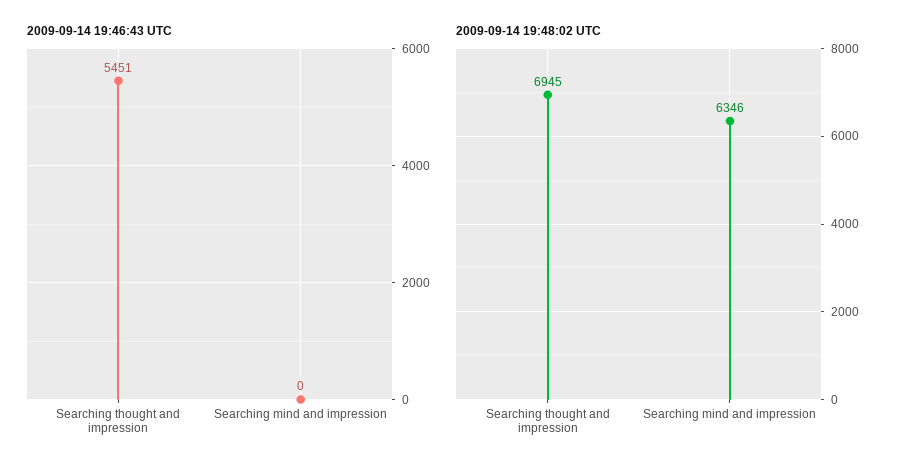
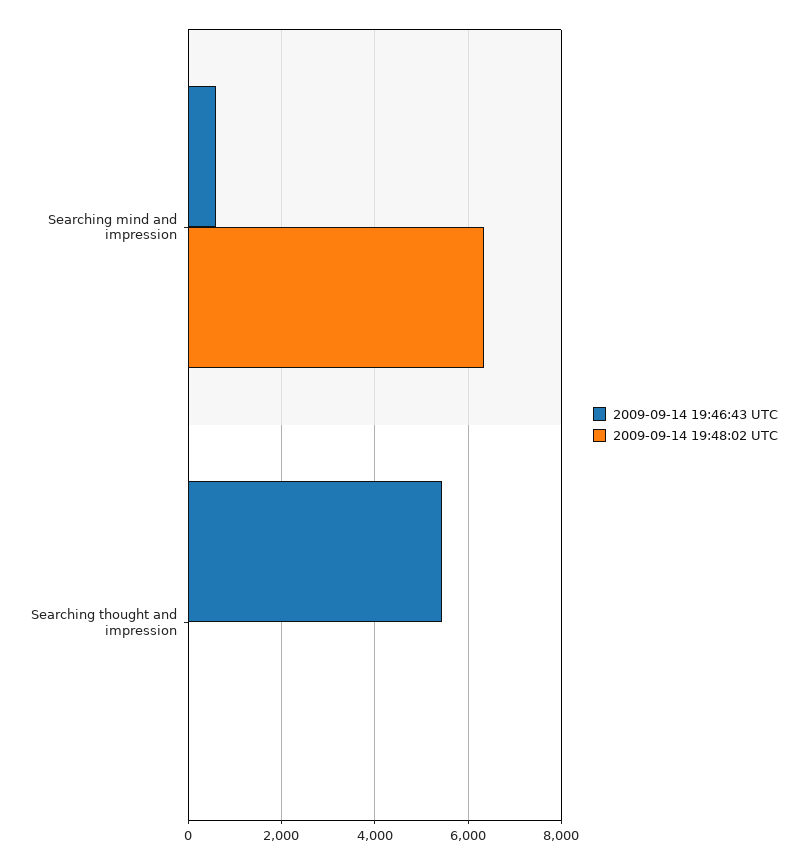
  {
    "2009-09-14 19:46:43 UTC": {
      "Searching thought and impression": 5451,
-     "Searching mind and impression": 0
+     "Searching mind and impression": 600
    },
    "2009-09-14 19:48:02 UTC": {
-     "Searching thought and impression": 6945,
+     "Searching thought and impression": 0,
      "Searching mind and impression": 6346
    }
  }

